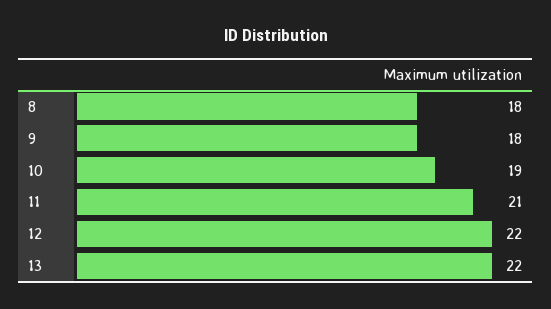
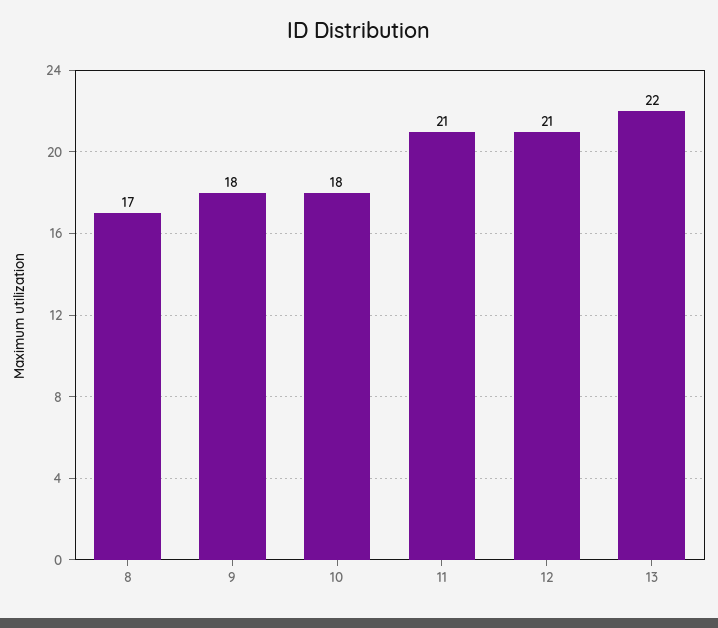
  {
-   "8": 18,
+   "8": 17,
    "9": 18,
-   "10": 19,
+   "10": 18,
    "11": 21,
-   "12": 22,
+   "12": 21,
    "13": 22
  }

